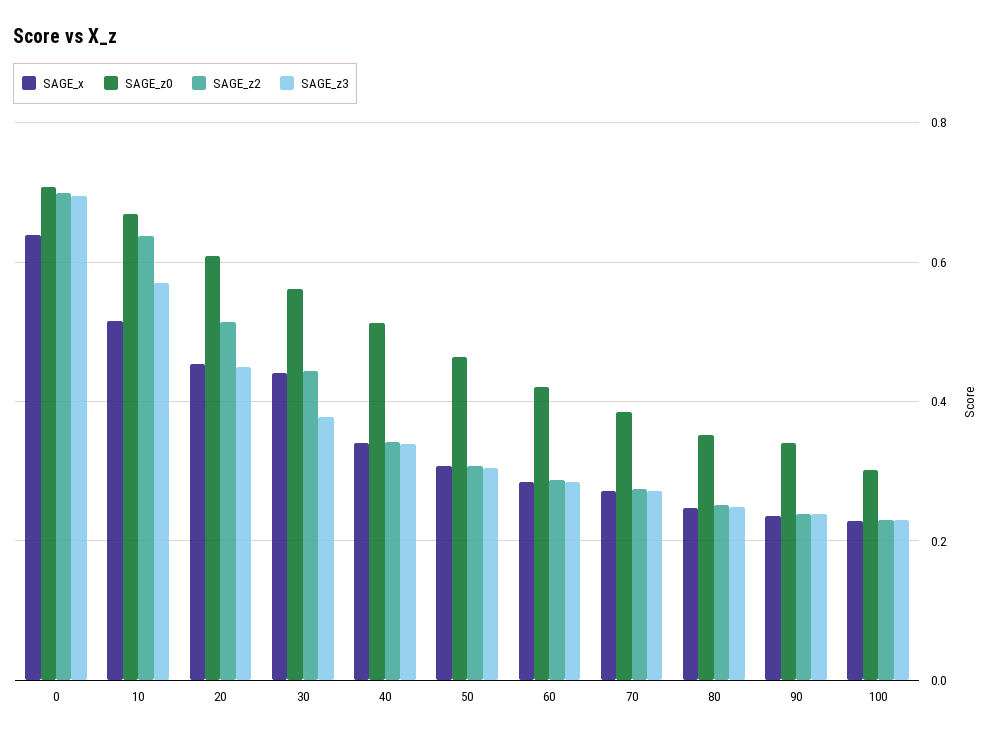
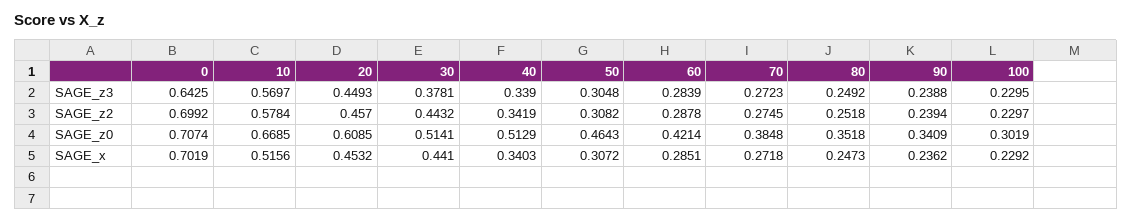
  {
    "SAGE_x": {
-     "0": 0.64,
+     "0": 0.7019,
      "10": 0.5156,
      "20": 0.4532,
      "30": 0.441,
      "40": 0.3403,
      "50": 0.3072,
      "60": 0.2851,
      "70": 0.2718,
      "80": 0.2473,
      "90": 0.2362,
      "100": 0.2292
    },
    "SAGE_z0": {
      "0": 0.7074,
      "10": 0.6685,
      "20": 0.6085,
-     "30": 0.56,
+     "30": 0.5141,
      "40": 0.5129,
      "50": 0.4643,
      "60": 0.4214,
      "70": 0.3848,
      "80": 0.3518,
      "90": 0.3409,
      "100": 0.3019
    },
    "SAGE_z2": {
      "0": 0.6992,
-     "10": 0.64,
+     "10": 0.5784,
-     "20": 0.52,
+     "20": 0.457,
      "30": 0.4432,
      "40": 0.3419,
      "50": 0.3082,
      "60": 0.2878,
      "70": 0.2745,
      "80": 0.2518,
      "90": 0.2394,
      "100": 0.2297
    },
    "SAGE_z3": {
-     "0": 0.7,
+     "0": 0.6425,
      "10": 0.5697,
      "20": 0.4493,
      "30": 0.3781,
      "40": 0.339,
      "50": 0.3048,
      "60": 0.2839,
      "70": 0.2723,
      "80": 0.2492,
      "90": 0.2388,
      "100": 0.2295
    }
  }

